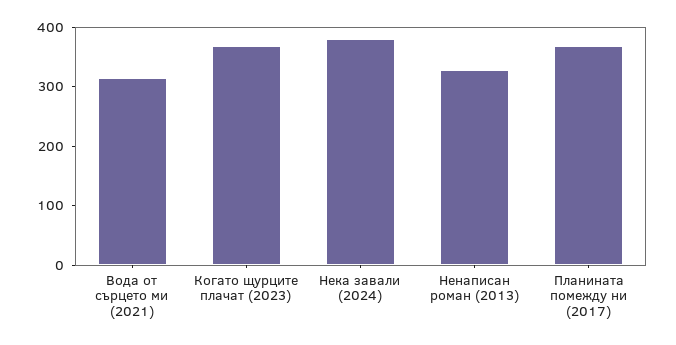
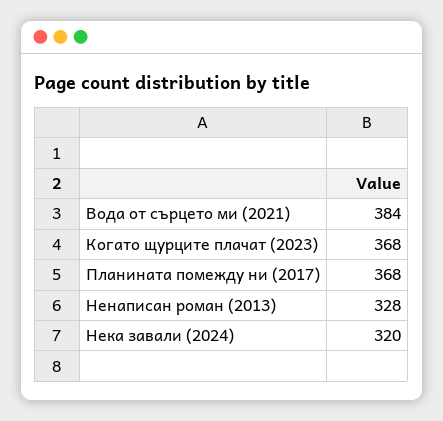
  {
-   "Вода от сърцето ми (2021)": 320,
+   "Вода от сърцето ми (2021)": 384,
    "Когато щурците плачат (2023)": 368,
-   "Нека завали (2024)": 380,
+   "Нека завали (2024)": 320,
    "Ненаписан роман (2013)": 328,
    "Планината помежду ни (2017)": 368
  }

